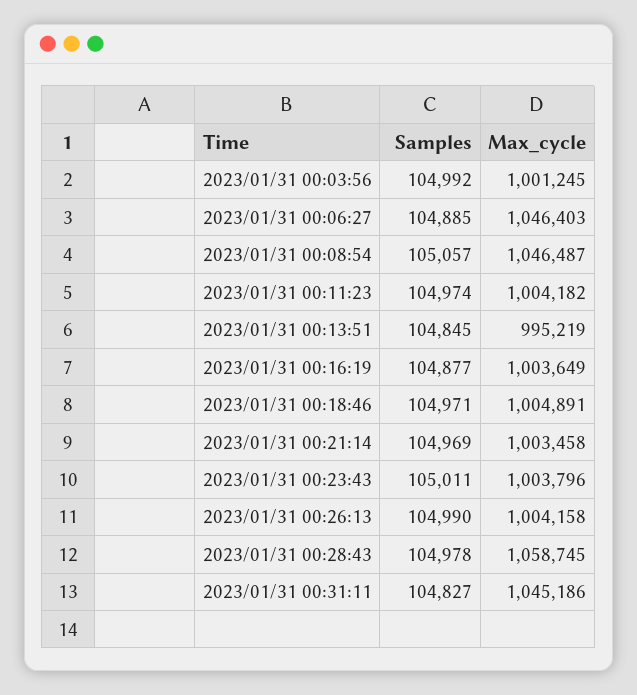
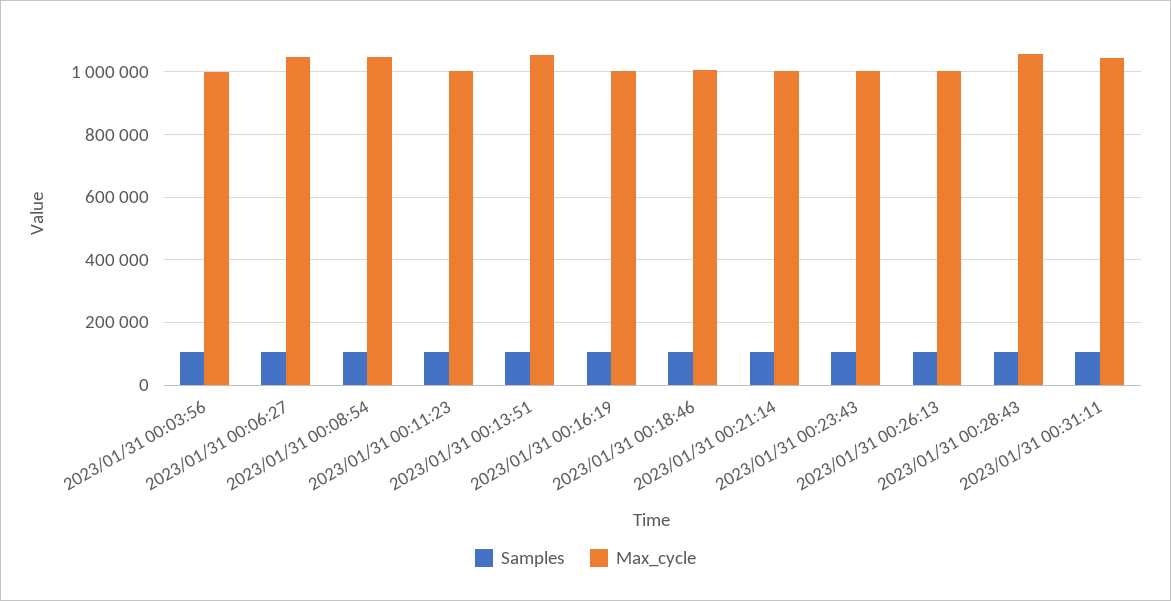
  {
    "Samples": {
      "2023/01/31 00:03:56": 104992,
      "2023/01/31 00:06:27": 104885,
      "2023/01/31 00:08:54": 105057,
      "2023/01/31 00:11:23": 104974,
      "2023/01/31 00:13:51": 104845,
      "2023/01/31 00:16:19": 104877,
      "2023/01/31 00:18:46": 104971,
      "2023/01/31 00:21:14": 104969,
      "2023/01/31 00:23:43": 105011,
      "2023/01/31 00:26:13": 104990,
      "2023/01/31 00:28:43": 104978,
      "2023/01/31 00:31:11": 104827
    },
    "Max_cycle": {
      "2023/01/31 00:03:56": 1001245,
      "2023/01/31 00:06:27": 1046403,
      "2023/01/31 00:08:54": 1046487,
      "2023/01/31 00:11:23": 1004182,
-     "2023/01/31 00:13:51": 995219,
+     "2023/01/31 00:13:51": 1060000,
      "2023/01/31 00:16:19": 1003649,
      "2023/01/31 00:18:46": 1004891,
      "2023/01/31 00:21:14": 1003458,
      "2023/01/31 00:23:43": 1003796,
      "2023/01/31 00:26:13": 1004158,
      "2023/01/31 00:28:43": 1058745,
      "2023/01/31 00:31:11": 1045186
    }
  }

